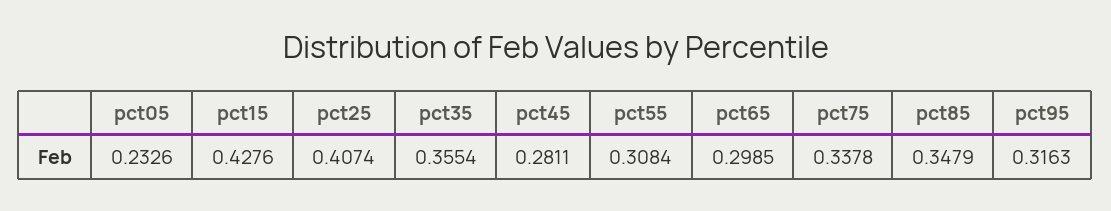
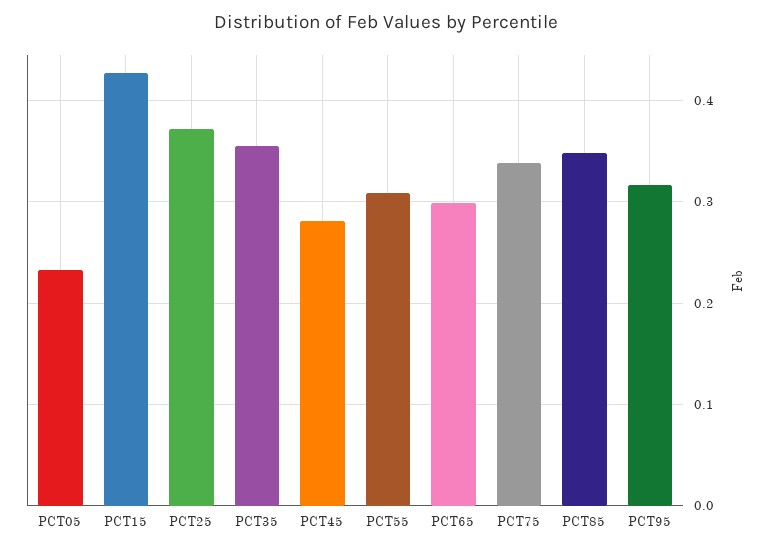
  {
    "pct05": 0.2326,
    "pct15": 0.4276,
-   "pct25": 0.4074,
+   "pct25": 0.37,
    "pct35": 0.3554,
    "pct45": 0.2811,
    "pct55": 0.3084,
    "pct65": 0.2985,
    "pct75": 0.3378,
    "pct85": 0.3479,
    "pct95": 0.3163
  }

